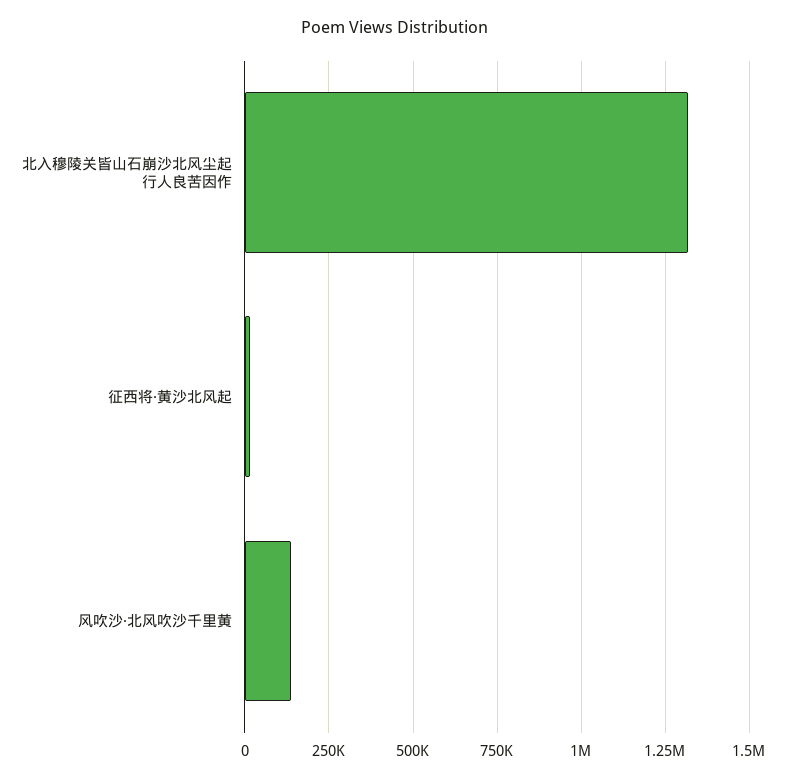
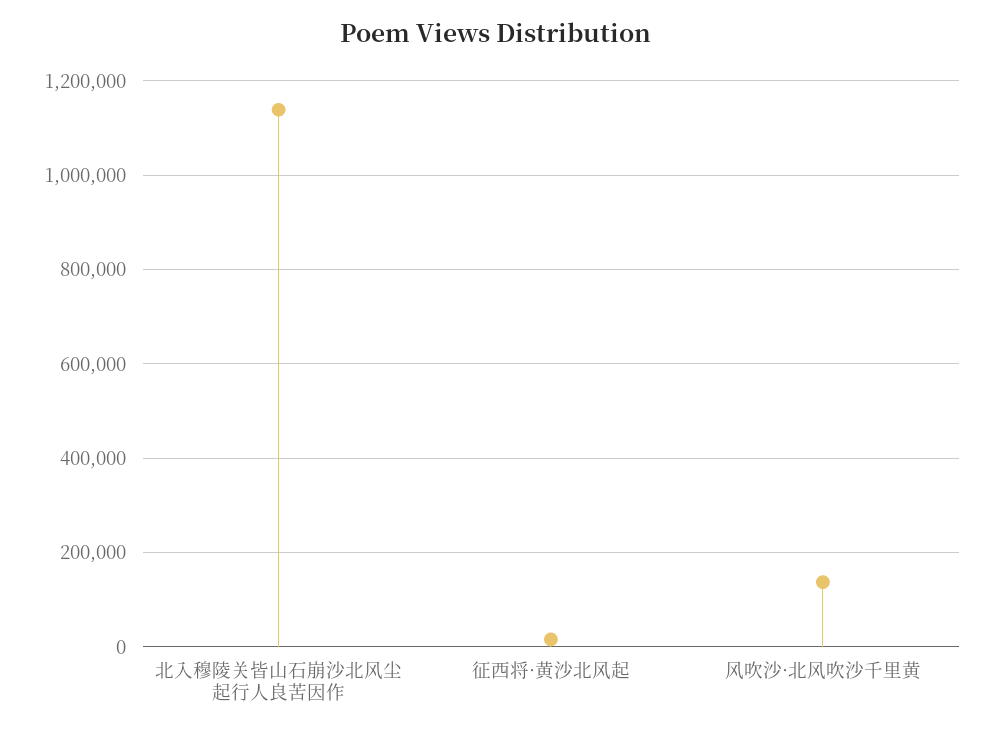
  {
-   "北入穆陵关皆山石崩沙北风尘起行人良苦因作": 1325000,
+   "北入穆陵关皆山石崩沙北风尘起行人良苦因作": 1140000,
    "征西将·黄沙北风起": 20000,
    "风吹沙·北风吹沙千里黄": 140000
  }

